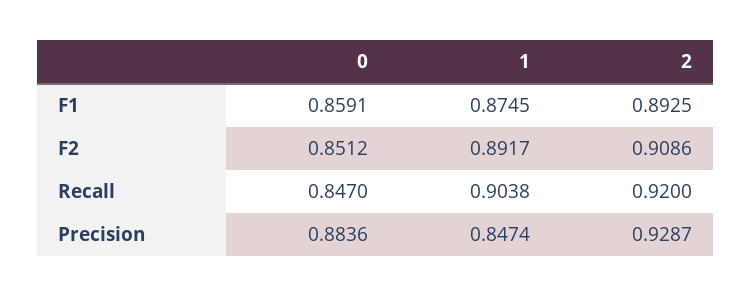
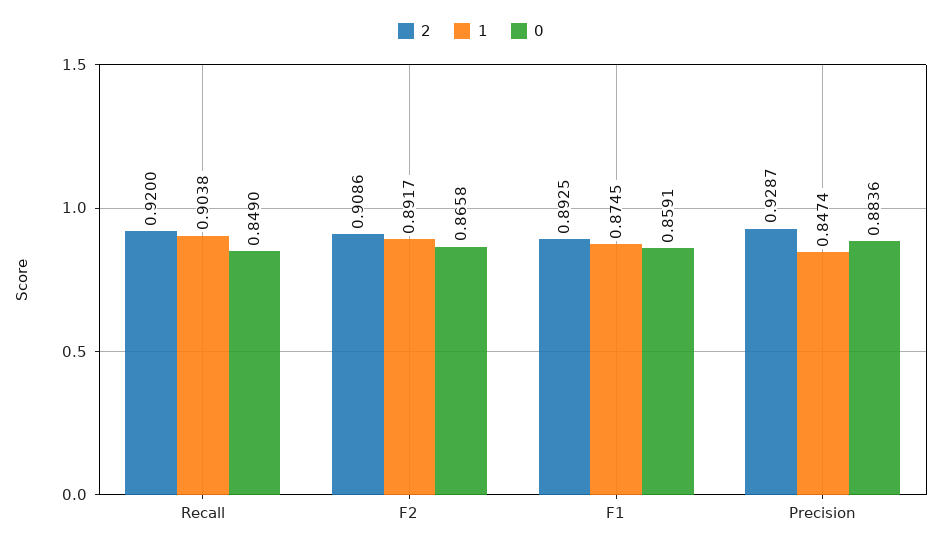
  {
    "0": {
      "F1": 0.8591,
-     "F2": 0.8512,
+     "F2": 0.8658,
-     "Recall": 0.847,
+     "Recall": 0.849,
      "Precision": 0.8836
    },
    "1": {
      "F1": 0.8745,
      "F2": 0.8917,
      "Recall": 0.9038,
      "Precision": 0.8474
    },
    "2": {
      "F1": 0.8925,
      "F2": 0.9086,
      "Recall": 0.92,
      "Precision": 0.9287
    }
  }

